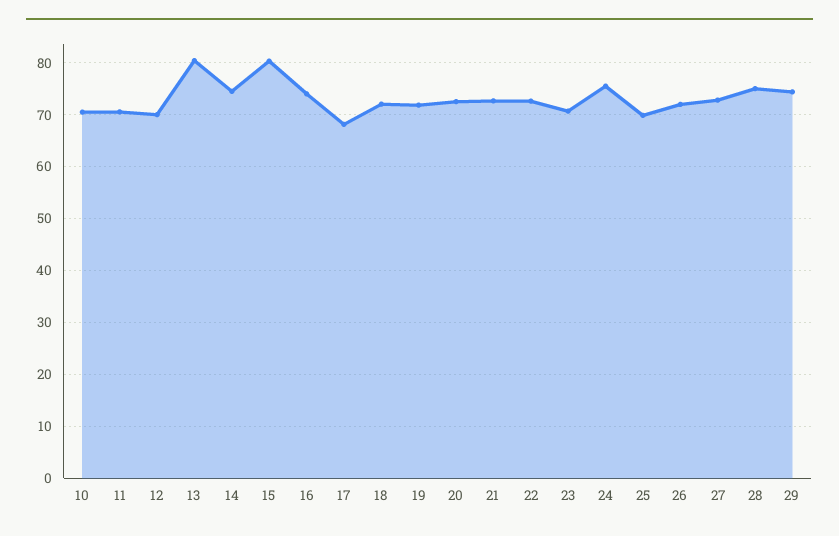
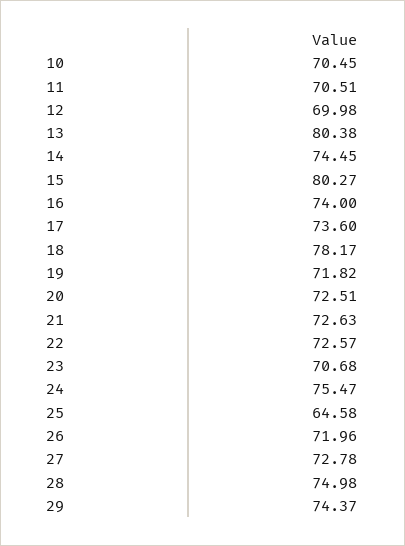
  {
    "10": 70.45,
    "11": 70.51,
    "12": 69.98,
    "13": 80.38,
    "14": 74.45,
    "15": 80.27,
    "16": 74,
-   "17": 68,
+   "17": 73.6,
-   "18": 72,
+   "18": 78.17,
    "19": 71.82,
    "20": 72.51,
    "21": 72.63,
    "22": 72.57,
    "23": 70.68,
    "24": 75.47,
-   "25": 70,
+   "25": 64.58,
    "26": 71.96,
    "27": 72.78,
    "28": 74.98,
    "29": 74.37
  }

